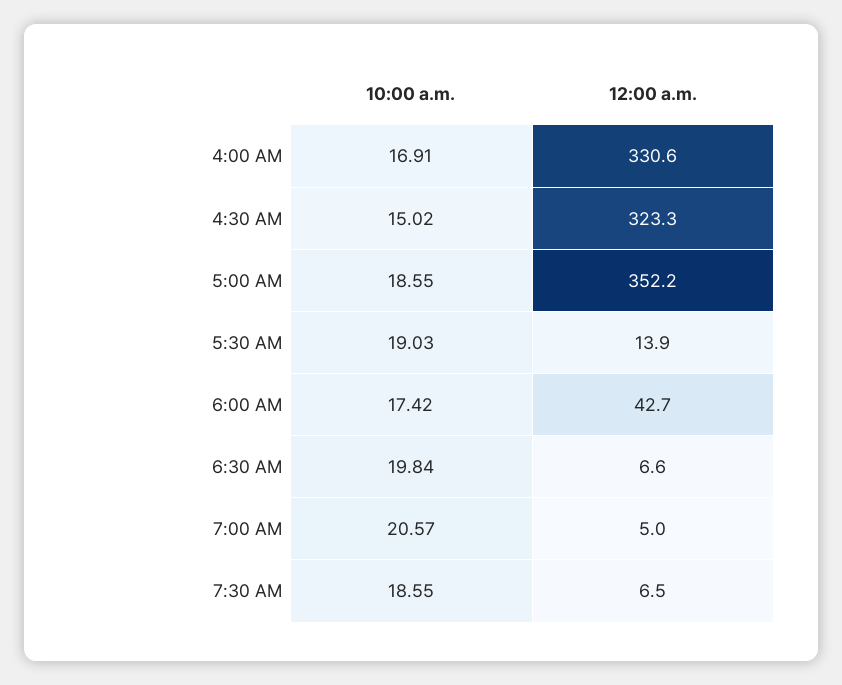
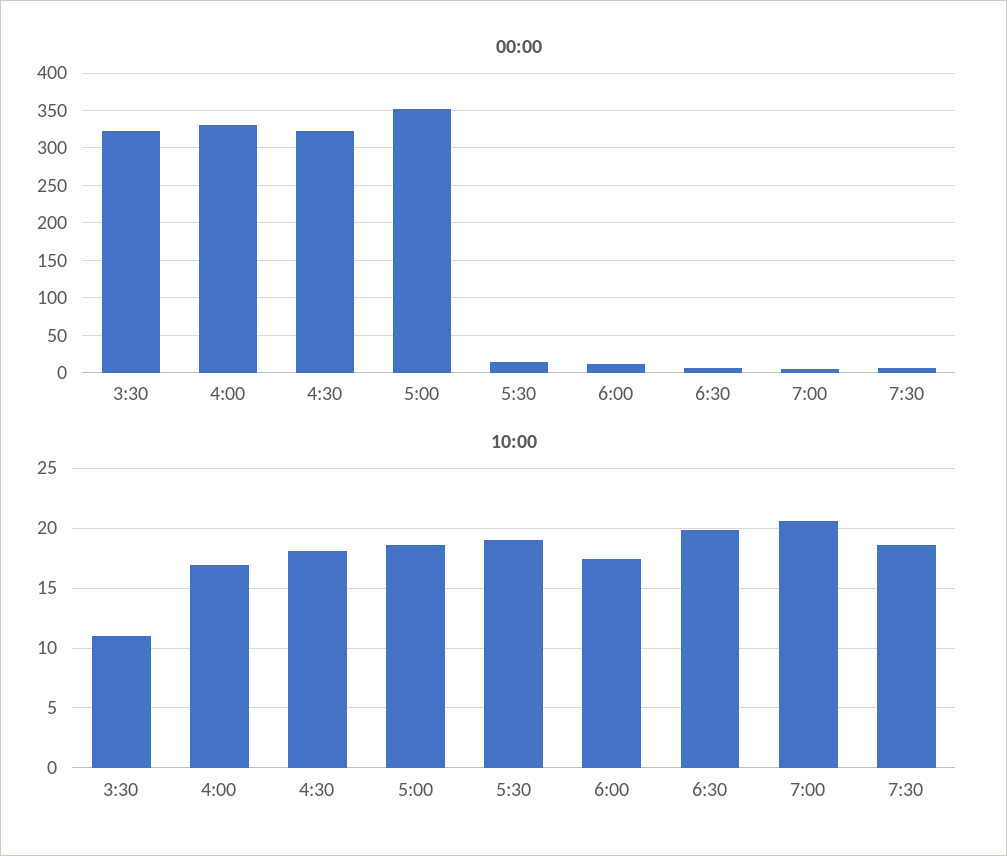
  {
    "10:00 a.m.": {
      "4:00 AM": 16.91,
-     "4:30 AM": 15.02,
+     "4:30 AM": 18,
      "5:00 AM": 18.55,
      "5:30 AM": 19.03,
      "6:00 AM": 17.42,
      "6:30 AM": 19.84,
      "7:00 AM": 20.57,
-     "7:30 AM": 18.55
+     "7:30 AM": 18.55,
+     "3:30": 11
    },
    "12:00 a.m.": {
      "4:00 AM": 330.6,
      "4:30 AM": 323.3,
      "5:00 AM": 352.2,
      "5:30 AM": 13.9,
-     "6:00 AM": 42.7,
+     "6:00 AM": 10,
      "6:30 AM": 6.6,
      "7:00 AM": 5,
-     "7:30 AM": 6.5
+     "7:30 AM": 6.5,
+     "3:30": 320
    }
  }

